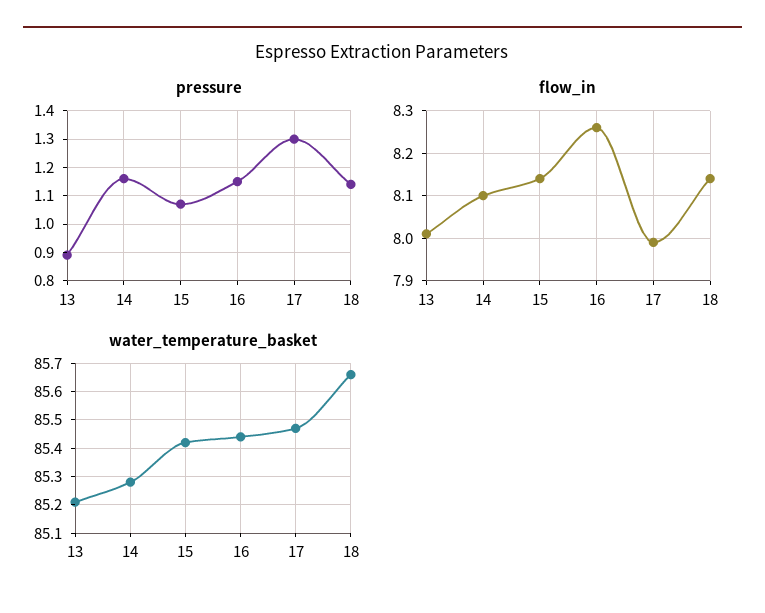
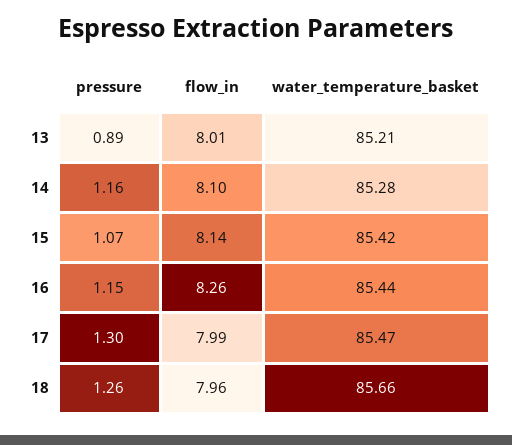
  {
    "pressure": {
      "13": 0.89,
      "14": 1.16,
      "15": 1.07,
      "16": 1.15,
      "17": 1.3,
-     "18": 1.15
+     "18": 1.26
    },
    "flow_in": {
      "13": 8.01,
      "14": 8.1,
      "15": 8.14,
      "16": 8.26,
      "17": 7.99,
-     "18": 8.15
+     "18": 7.96
    },
    "water_temperature_basket": {
      "13": 85.21,
      "14": 85.28,
      "15": 85.42,
      "16": 85.44,
      "17": 85.47,
      "18": 85.66
    }
  }

